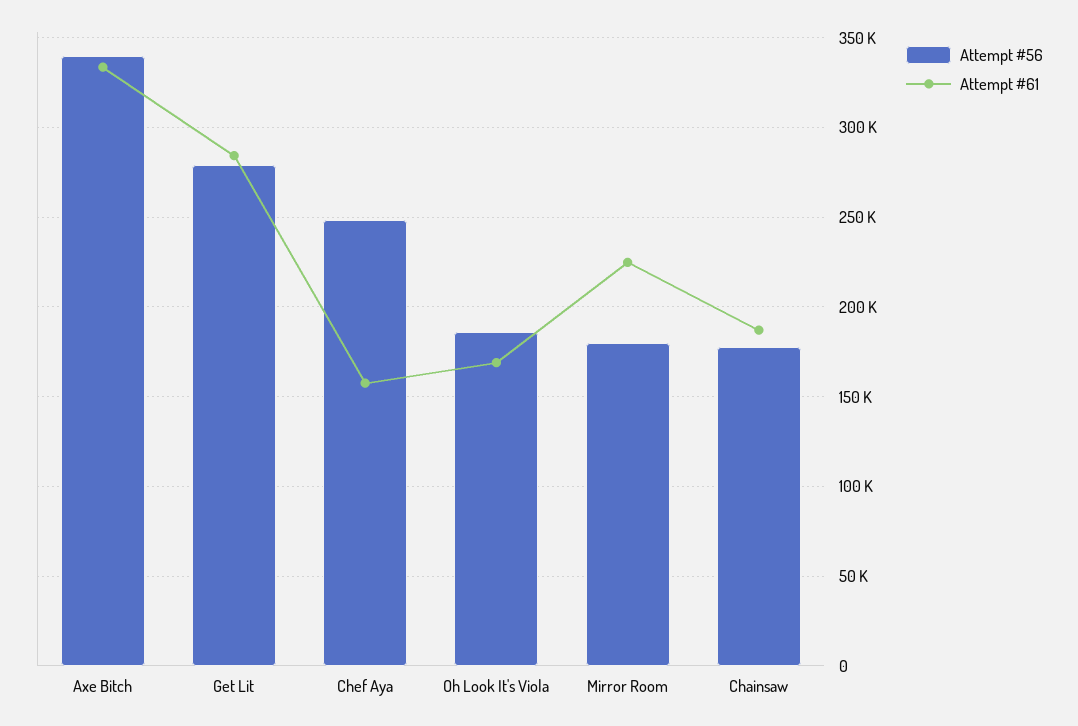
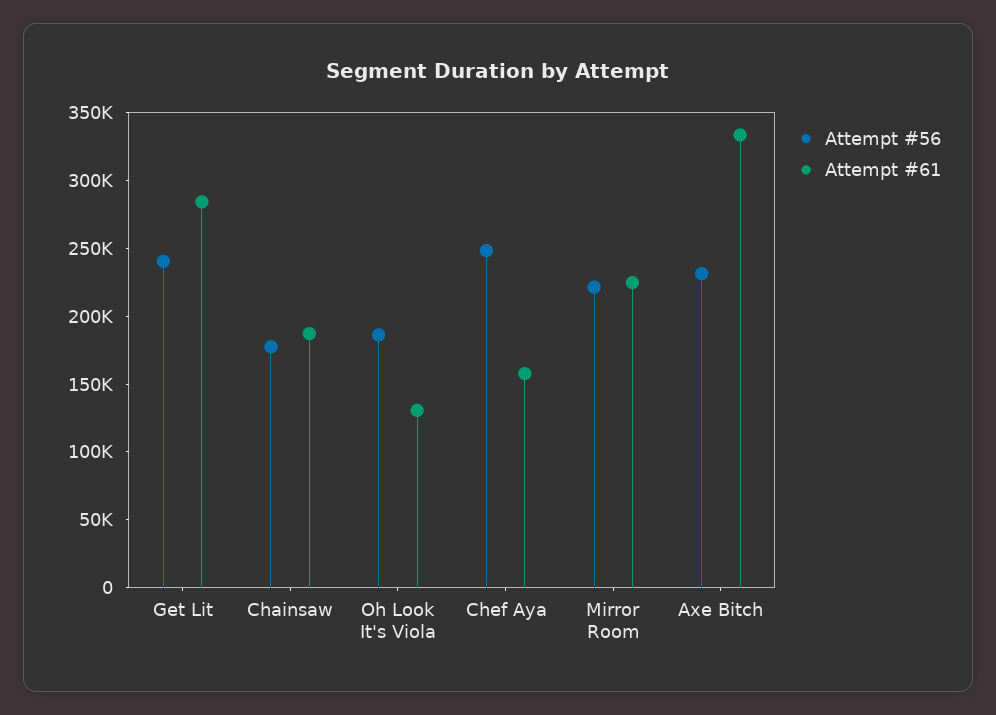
  {
    "Attempt #56": {
-     "Axe Bitch": 340000,
+     "Axe Bitch": 230000,
-     "Get Lit": 280000,
+     "Get Lit": 240000,
      "Chef Aya": 250000,
      "Oh Look It's Viola": 185000,
-     "Mirror Room": 180000,
+     "Mirror Room": 220000,
      "Chainsaw": 175000
    },
    "Attempt #61": {
      "Axe Bitch": 335000,
      "Get Lit": 285000,
      "Chef Aya": 160000,
-     "Oh Look It's Viola": 170000,
+     "Oh Look It's Viola": 130000,
      "Mirror Room": 225000,
      "Chainsaw": 185000
    }
  }

